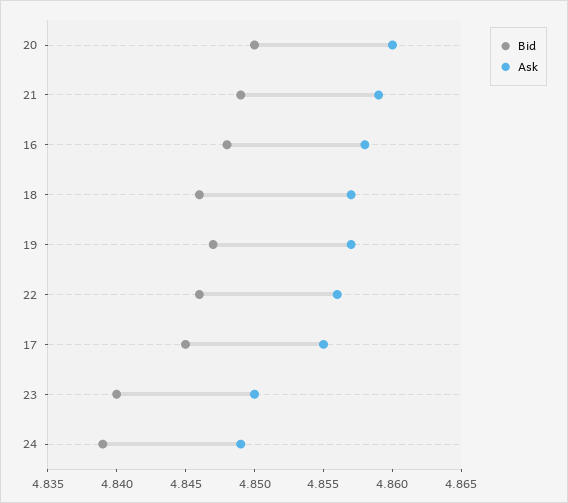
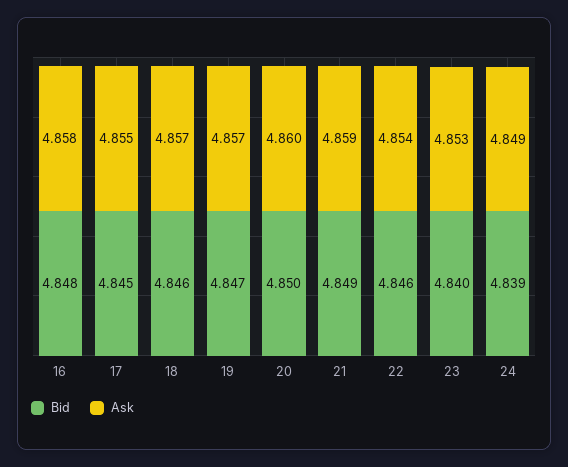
  {
    "Bid": {
      "20": 4.85,
      "21": 4.849,
      "16": 4.848,
      "18": 4.846,
      "19": 4.847,
      "22": 4.846,
      "17": 4.845,
      "23": 4.84,
      "24": 4.839
    },
    "Ask": {
      "20": 4.86,
      "21": 4.859,
      "16": 4.858,
      "18": 4.857,
      "19": 4.857,
-     "22": 4.856,
+     "22": 4.854,
      "17": 4.855,
-     "23": 4.85,
+     "23": 4.853,
      "24": 4.849
    }
  }

